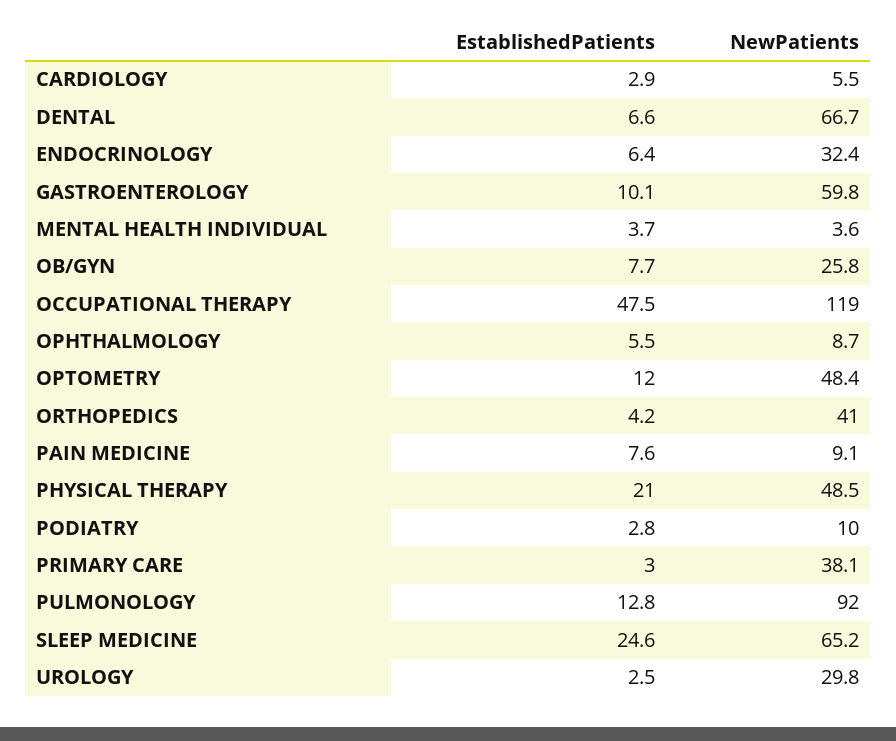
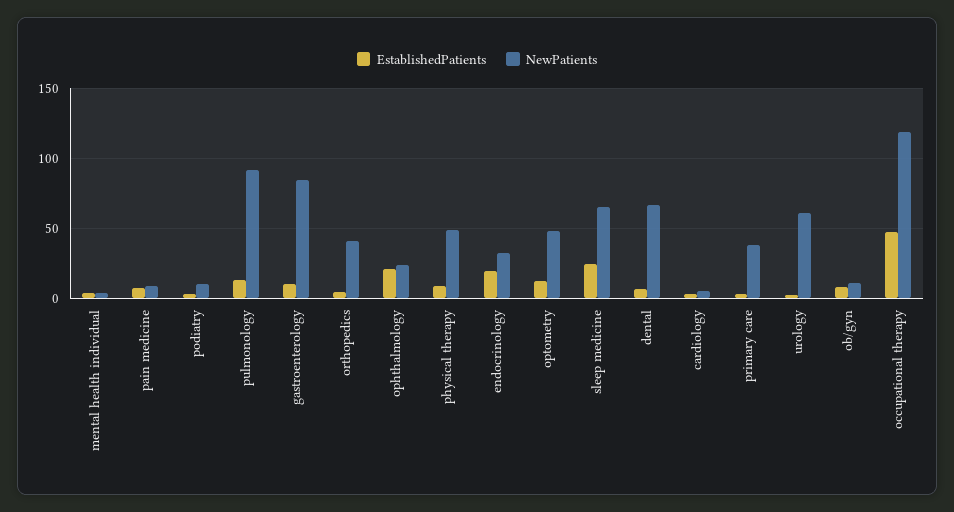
  {
    "EstablishedPatients": {
      "CARDIOLOGY": 2.9,
      "DENTAL": 6.6,
-     "ENDOCRINOLOGY": 6.4,
+     "ENDOCRINOLOGY": 20,
      "GASTROENTEROLOGY": 10.1,
      "MENTAL HEALTH INDIVIDUAL": 3.7,
      "OB/GYN": 7.7,
      "OCCUPATIONAL THERAPY": 47.5,
-     "OPHTHALMOLOGY": 5.5,
+     "OPHTHALMOLOGY": 20,
      "OPTOMETRY": 12,
      "ORTHOPEDICS": 4.2,
      "PAIN MEDICINE": 7.6,
-     "PHYSICAL THERAPY": 21,
+     "PHYSICAL THERAPY": 10,
      "PODIATRY": 2.8,
      "PRIMARY CARE": 3,
      "PULMONOLOGY": 12.8,
      "SLEEP MEDICINE": 24.6,
      "UROLOGY": 2.5
    },
    "NewPatients": {
      "CARDIOLOGY": 5.5,
      "DENTAL": 66.7,
      "ENDOCRINOLOGY": 32.4,
-     "GASTROENTEROLOGY": 59.8,
+     "GASTROENTEROLOGY": 85,
      "MENTAL HEALTH INDIVIDUAL": 3.6,
-     "OB/GYN": 25.8,
+     "OB/GYN": 10,
      "OCCUPATIONAL THERAPY": 119,
-     "OPHTHALMOLOGY": 8.7,
+     "OPHTHALMOLOGY": 25,
      "OPTOMETRY": 48.4,
      "ORTHOPEDICS": 41,
      "PAIN MEDICINE": 9.1,
      "PHYSICAL THERAPY": 48.5,
      "PODIATRY": 10,
      "PRIMARY CARE": 38.1,
      "PULMONOLOGY": 92,
      "SLEEP MEDICINE": 65.2,
-     "UROLOGY": 29.8
+     "UROLOGY": 60
    }
  }

